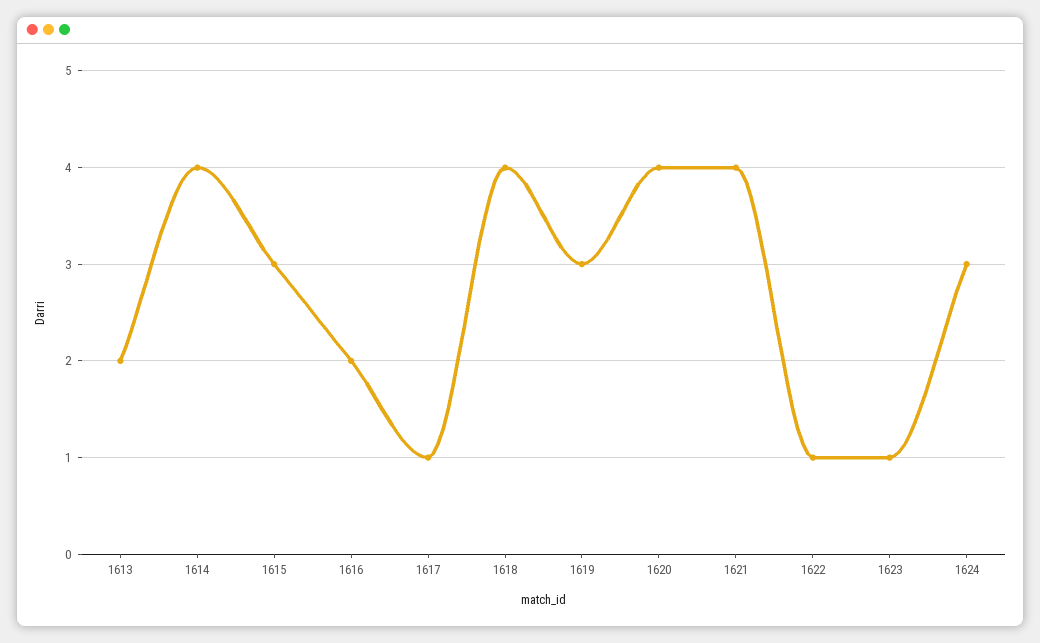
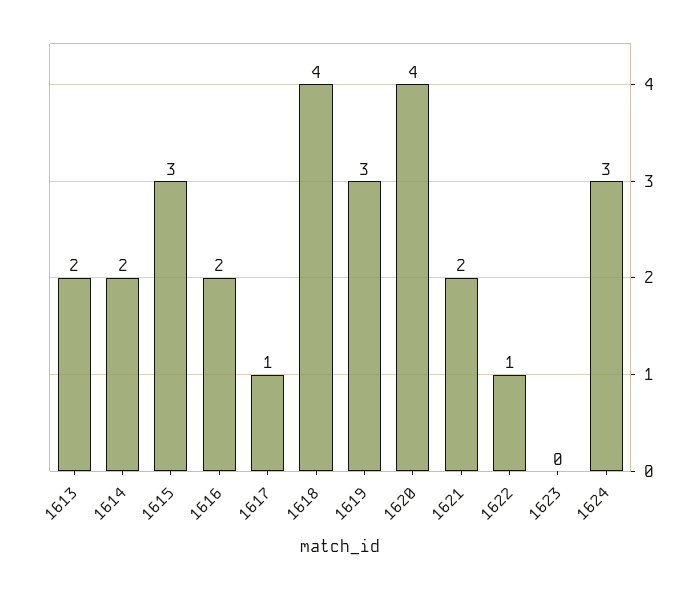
  {
    "1613": 2,
-   "1614": 4,
+   "1614": 2,
    "1615": 3,
    "1616": 2,
    "1617": 1,
    "1618": 4,
    "1619": 3,
    "1620": 4,
-   "1621": 4,
+   "1621": 2,
    "1622": 1,
-   "1623": 1,
+   "1623": 0,
    "1624": 3
  }

